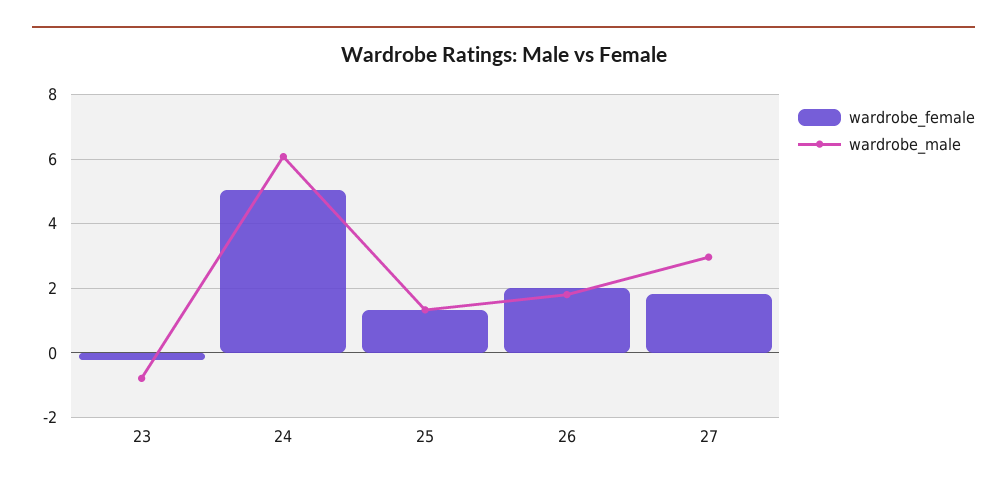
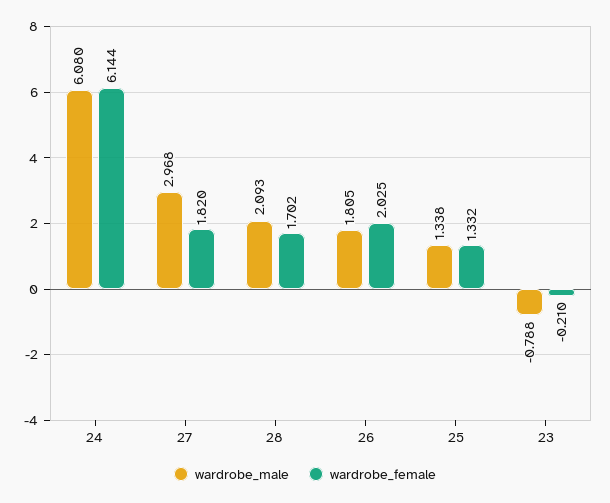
  {
    "wardrobe_female": {
      "23": -0.21,
-     "24": 5,
+     "24": 6.144,
      "25": 1.332,
      "26": 2.025,
-     "27": 1.82
+     "27": 1.82,
+     "28": 1.702
    },
    "wardrobe_male": {
      "23": -0.788,
      "24": 6.08,
      "25": 1.338,
      "26": 1.805,
-     "27": 2.968
+     "27": 2.968,
+     "28": 2.093
    }
  }

